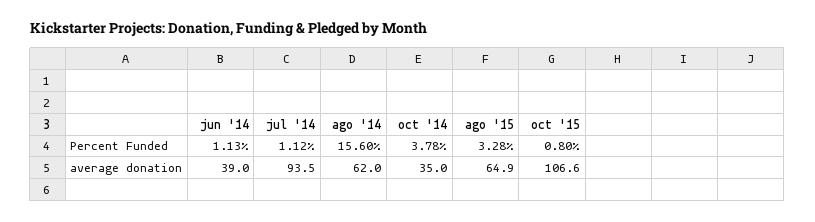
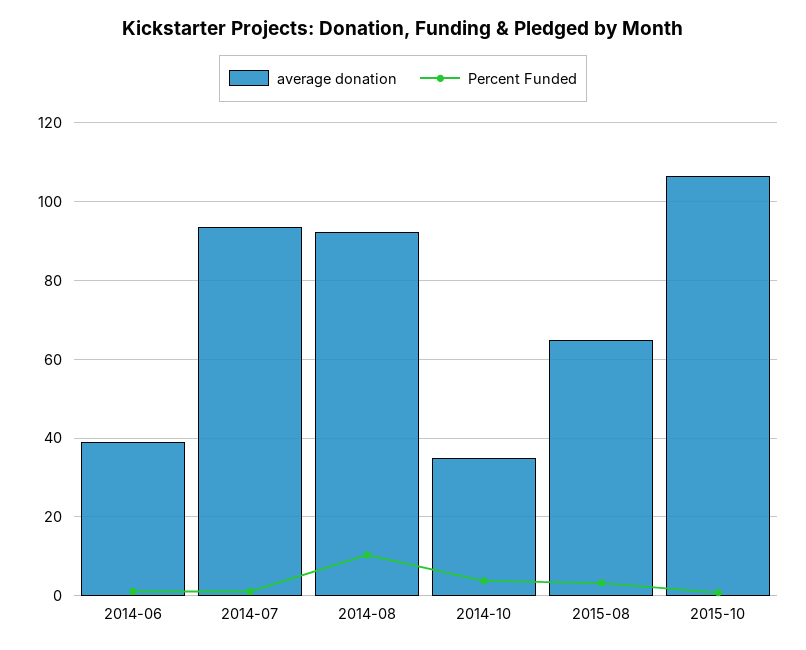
  {
    "Percent Funded": {
      "jun '14": 1.13,
      "jul '14": 1.12,
-     "ago '14": 15.6,
+     "ago '14": 10,
      "oct '14": 3.78,
      "ago '15": 3.28,
      "oct '15": 0.8
    },
    "average donation": {
      "jun '14": 39,
      "jul '14": 93.5,
-     "ago '14": 62,
+     "ago '14": 92,
      "oct '14": 35,
      "ago '15": 64.9,
      "oct '15": 106.6
    }
  }

